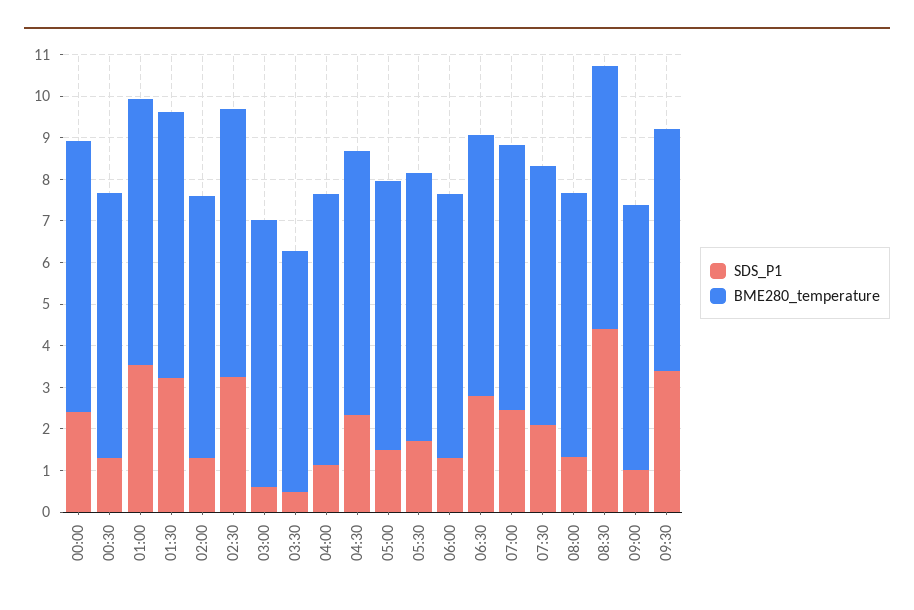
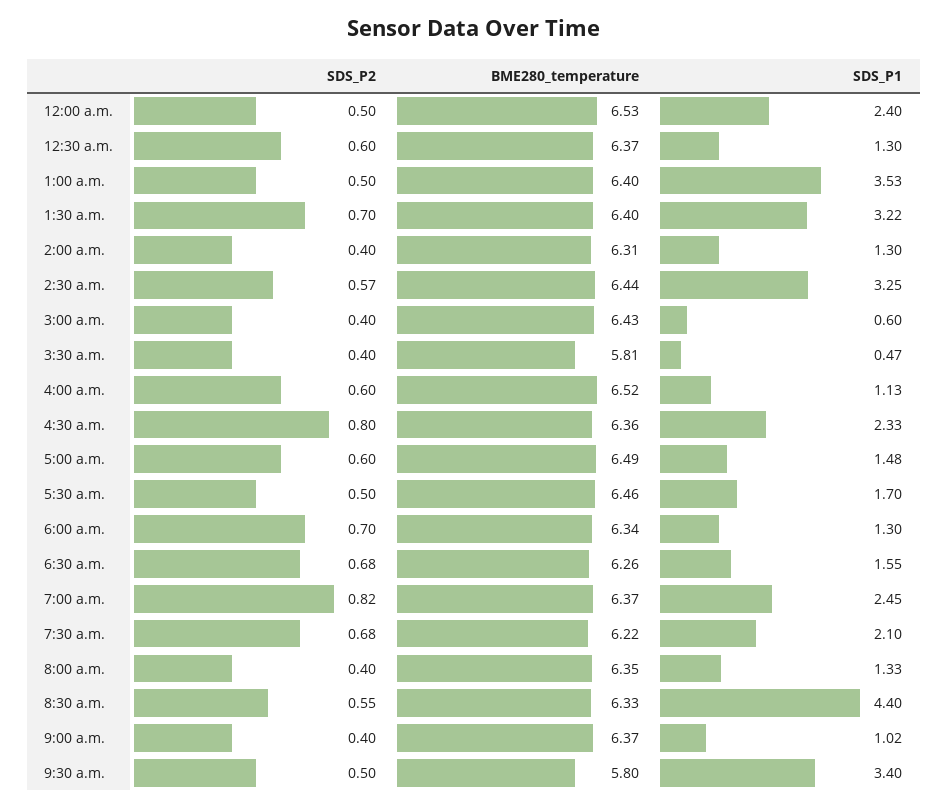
  {
    "SDS_P1": {
      "00:00": 2.4,
      "00:30": 1.3,
      "01:00": 3.53,
      "01:30": 3.22,
      "02:00": 1.3,
      "02:30": 3.25,
      "03:00": 0.6,
      "03:30": 0.47,
      "04:00": 1.13,
      "04:30": 2.33,
      "05:00": 1.48,
      "05:30": 1.7,
      "06:00": 1.3,
-     "06:30": 2.8,
+     "06:30": 1.55,
      "07:00": 2.45,
      "07:30": 2.1,
      "08:00": 1.33,
      "08:30": 4.4,
      "09:00": 1.02,
      "09:30": 3.4
    },
    "BME280_temperature": {
      "00:00": 6.53,
      "00:30": 6.37,
      "01:00": 6.4,
      "01:30": 6.4,
      "02:00": 6.31,
      "02:30": 6.44,
      "03:00": 6.43,
      "03:30": 5.81,
      "04:00": 6.52,
      "04:30": 6.36,
      "05:00": 6.49,
      "05:30": 6.46,
      "06:00": 6.34,
      "06:30": 6.26,
      "07:00": 6.37,
      "07:30": 6.22,
      "08:00": 6.35,
      "08:30": 6.33,
      "09:00": 6.37,
      "09:30": 5.8
-   }
+   },
+   "SDS_P2": {
+     "00:00": 0.5,
+     "00:30": 0.6,
+     "01:00": 0.5,
+     "01:30": 0.7,
+     "02:00": 0.4,
+     "02:30": 0.57,
+     "03:00": 0.4,
+     "03:30": 0.4,
+     "04:00": 0.6,
+     "04:30": 0.8,
+     "05:00": 0.6,
+     "05:30": 0.5,
+     "06:00": 0.7,
+     "06:30": 0.68,
+     "07:00": 0.82,
+     "07:30": 0.68,
+     "08:00": 0.4,
+     "08:30": 0.55,
+     "09:00": 0.4,
+     "09:30": 0.5
+   }
  }

